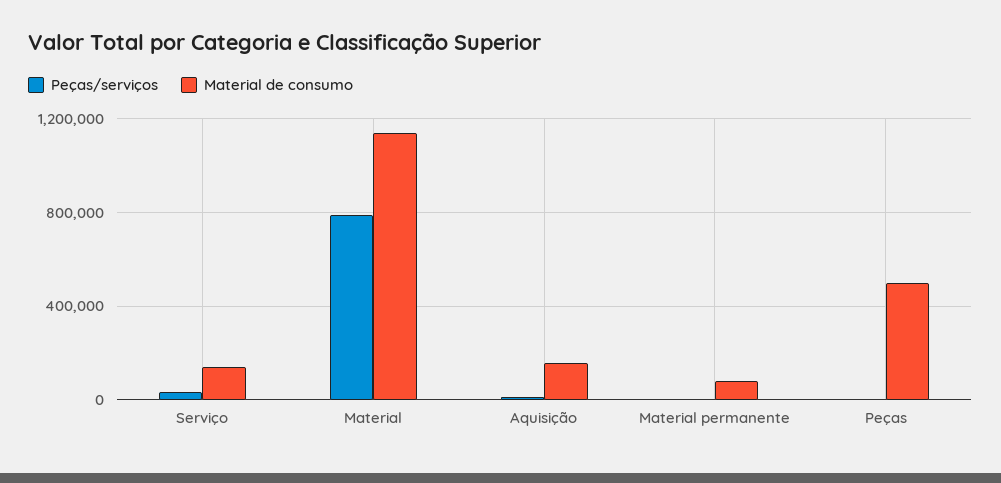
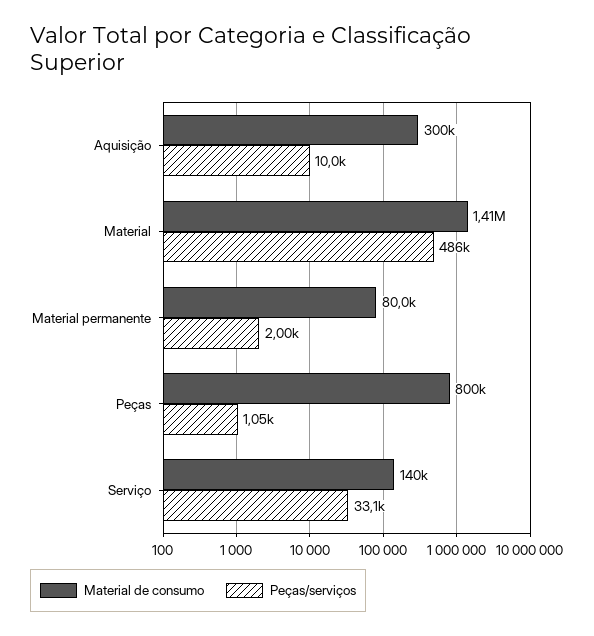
  {
    "Peças/serviços": {
      "Serviço": 33100,
-     "Material": 800000,
+     "Material": 486000,
      "Aquisição": 10000,
      "Material permanente": 2000,
      "Peças": 1050
    },
    "Material de consumo": {
      "Serviço": 140000,
-     "Material": 1150000,
+     "Material": 1410000,
-     "Aquisição": 150000,
+     "Aquisição": 300000,
      "Material permanente": 80000,
-     "Peças": 500000
+     "Peças": 800000
    }
  }

